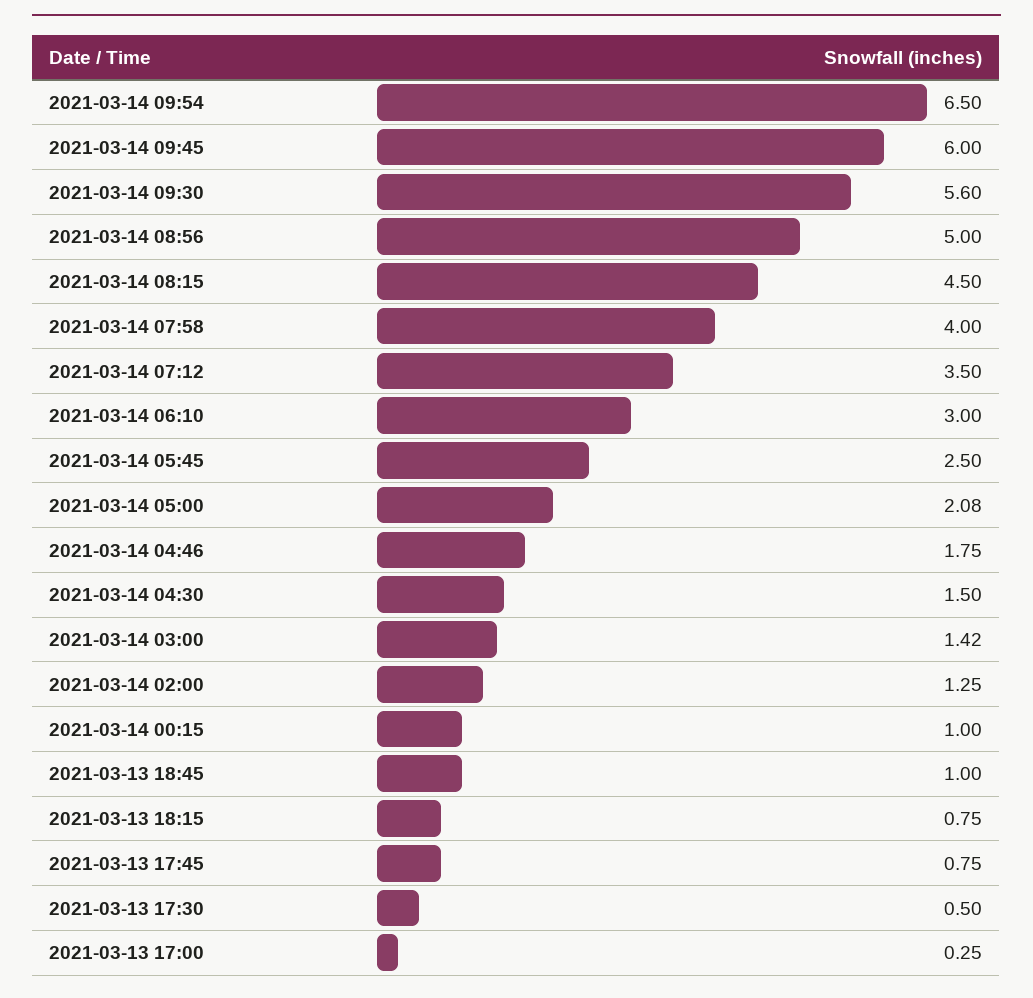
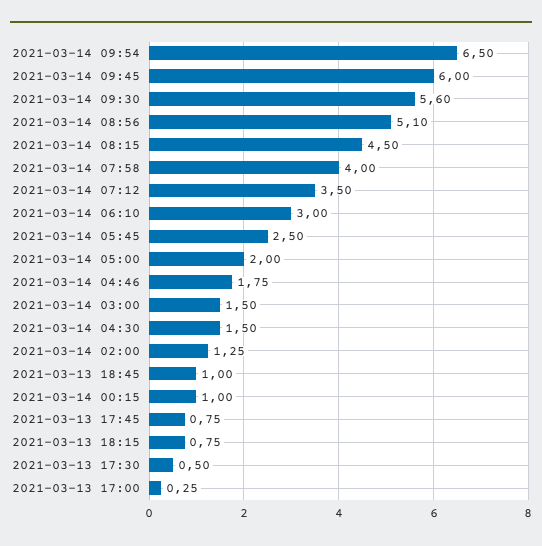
  {
    "2021-03-14 09:54": 6.5,
    "2021-03-14 09:45": 6,
    "2021-03-14 09:30": 5.6,
-   "2021-03-14 08:56": 5,
+   "2021-03-14 08:56": 5.1,
    "2021-03-14 08:15": 4.5,
    "2021-03-14 07:58": 4,
    "2021-03-14 07:12": 3.5,
    "2021-03-14 06:10": 3,
    "2021-03-14 05:45": 2.5,
-   "2021-03-14 05:00": 2.08,
+   "2021-03-14 05:00": 2,
    "2021-03-14 04:46": 1.75,
    "2021-03-14 04:30": 1.5,
-   "2021-03-14 03:00": 1.42,
+   "2021-03-14 03:00": 1.5,
    "2021-03-14 02:00": 1.25,
    "2021-03-14 00:15": 1,
    "2021-03-13 18:45": 1,
    "2021-03-13 18:15": 0.75,
    "2021-03-13 17:45": 0.75,
    "2021-03-13 17:30": 0.5,
    "2021-03-13 17:00": 0.25
  }

